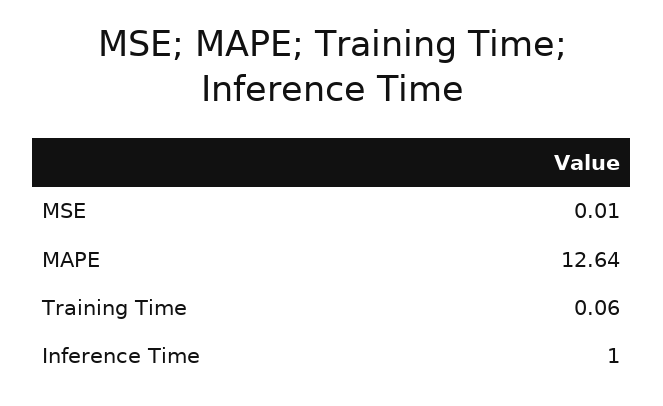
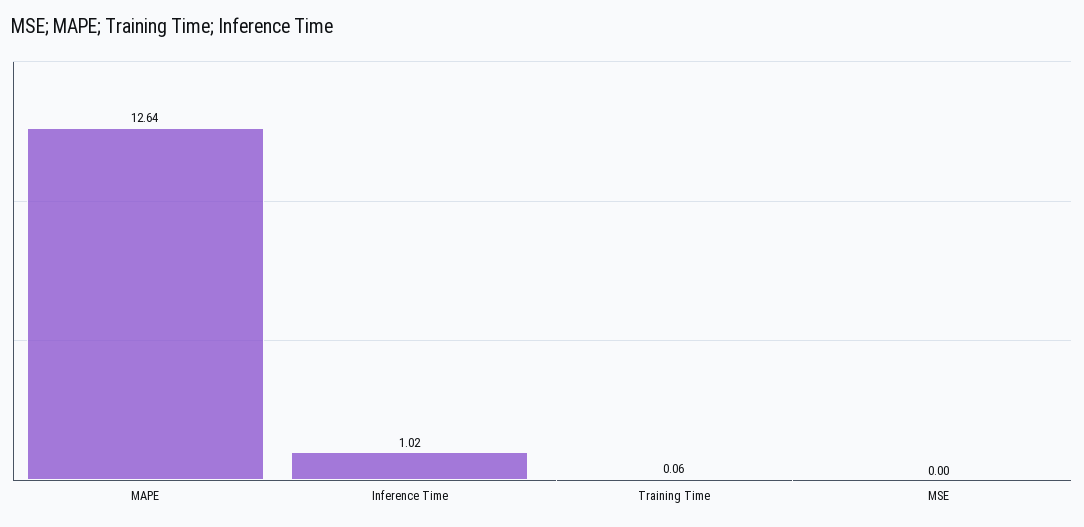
  {
-   "MSE": 0.01,
+   "MSE": 0,
    "MAPE": 12.64,
    "Training Time": 0.06,
-   "Inference Time": 1
+   "Inference Time": 1.02
  }

